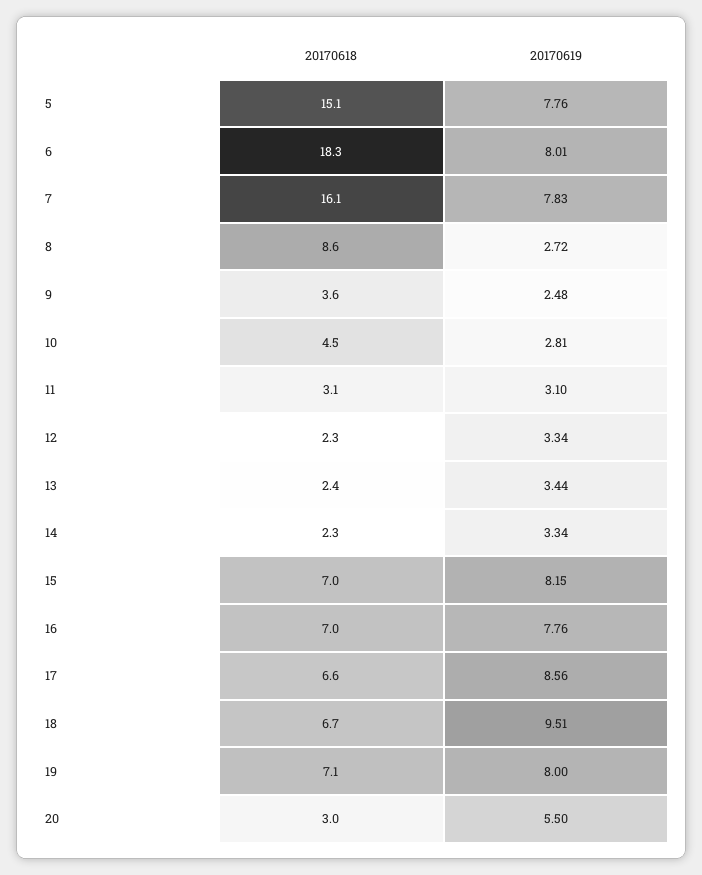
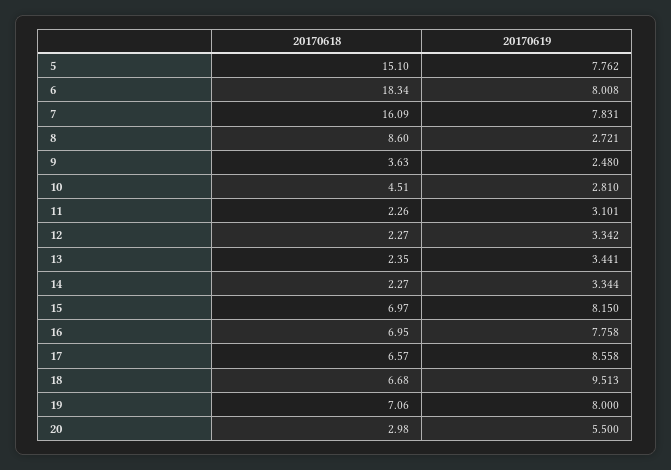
  {
    "20170618": {
      "5": 15.1,
      "6": 18.34,
      "7": 16.09,
      "8": 8.6,
      "9": 3.63,
      "10": 4.51,
-     "11": 3.1,
+     "11": 2.26,
      "12": 2.27,
      "13": 2.35,
      "14": 2.27,
      "15": 6.97,
      "16": 6.95,
      "17": 6.57,
      "18": 6.68,
      "19": 7.06,
      "20": 2.98
    },
    "20170619": {
      "5": 7.762,
      "6": 8.008,
      "7": 7.831,
      "8": 2.721,
      "9": 2.48,
      "10": 2.81,
      "11": 3.101,
      "12": 3.342,
      "13": 3.441,
      "14": 3.344,
      "15": 8.15,
      "16": 7.758,
      "17": 8.558,
      "18": 9.513,
      "19": 8,
      "20": 5.5
    }
  }

